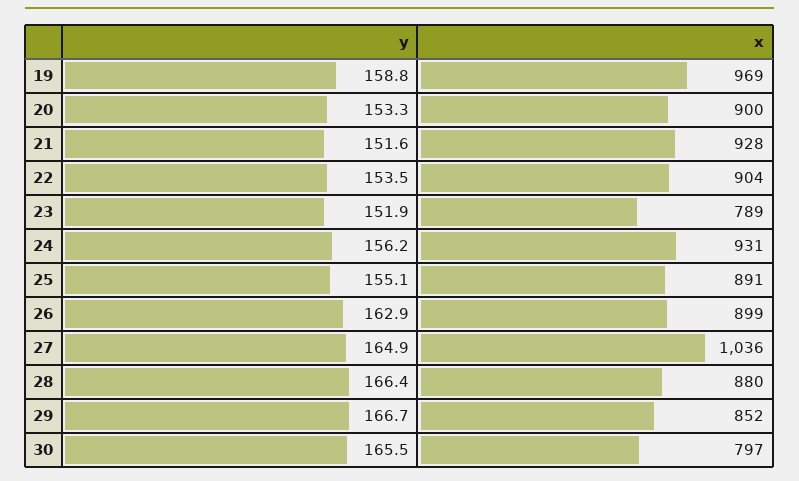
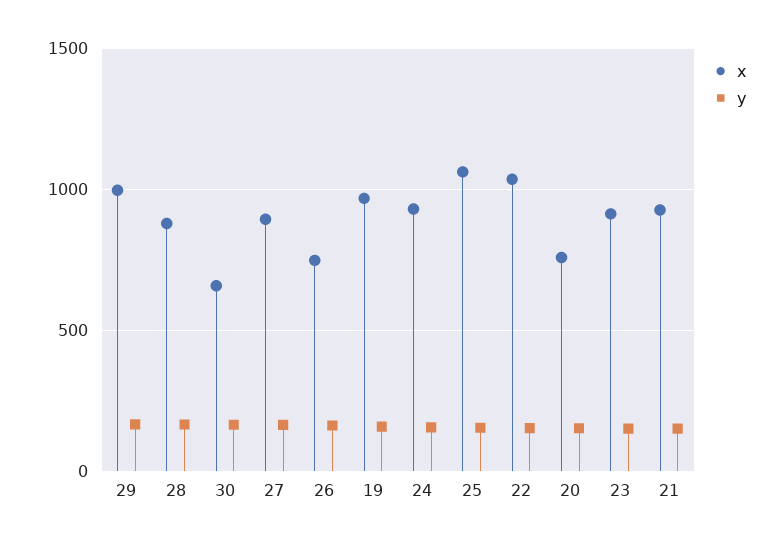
  {
    "y": {
      "19": 158.8,
      "20": 153.3,
      "21": 151.6,
      "22": 153.5,
      "23": 151.9,
      "24": 156.2,
      "25": 155.1,
      "26": 162.9,
      "27": 164.9,
      "28": 166.4,
      "29": 166.7,
      "30": 165.5
    },
    "x": {
      "19": 969,
-     "20": 900,
+     "20": 750,
      "21": 928,
-     "22": 904,
+     "22": 1050,
-     "23": 789,
+     "23": 900,
      "24": 931,
-     "25": 891,
+     "25": 1050,
-     "26": 899,
+     "26": 750,
-     "27": 1036,
+     "27": 900,
      "28": 880,
-     "29": 852,
+     "29": 1000,
-     "30": 797
+     "30": 650
    }
  }

